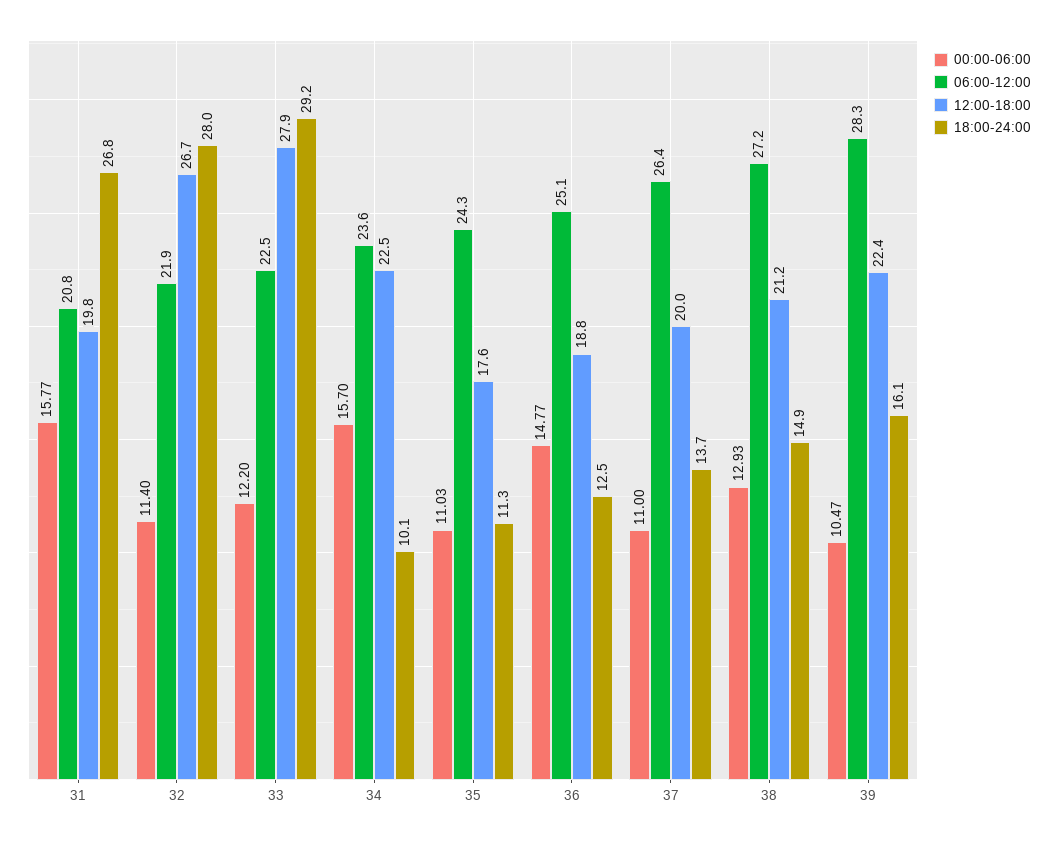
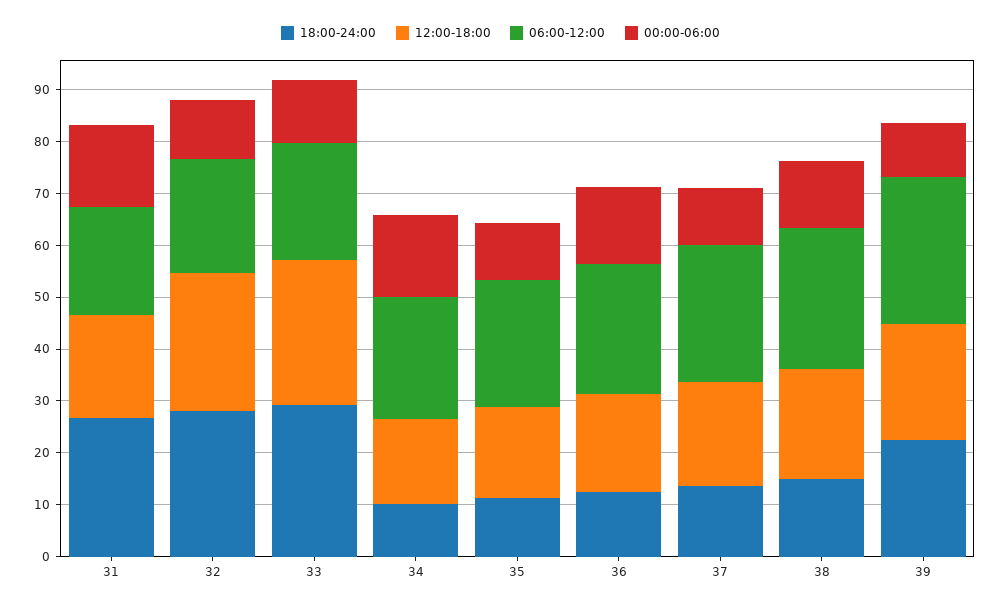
  {
    "00:00-06:00": {
      "31": 15.77,
      "32": 11.4,
      "33": 12.2,
      "34": 15.7,
      "35": 11.03,
      "36": 14.77,
      "37": 11,
      "38": 12.93,
      "39": 10.47
    },
    "06:00-12:00": {
      "31": 20.8,
      "32": 21.9,
      "33": 22.5,
      "34": 23.6,
      "35": 24.3,
      "36": 25.1,
      "37": 26.4,
      "38": 27.2,
      "39": 28.3
    },
    "12:00-18:00": {
      "31": 19.8,
      "32": 26.7,
      "33": 27.9,
-     "34": 22.5,
+     "34": 16,
      "35": 17.6,
      "36": 18.8,
      "37": 20,
      "38": 21.2,
      "39": 22.4
    },
    "18:00-24:00": {
      "31": 26.8,
      "32": 28,
      "33": 29.2,
      "34": 10.1,
      "35": 11.3,
      "36": 12.5,
      "37": 13.7,
      "38": 14.9,
-     "39": 16.1
+     "39": 22
    }
  }

